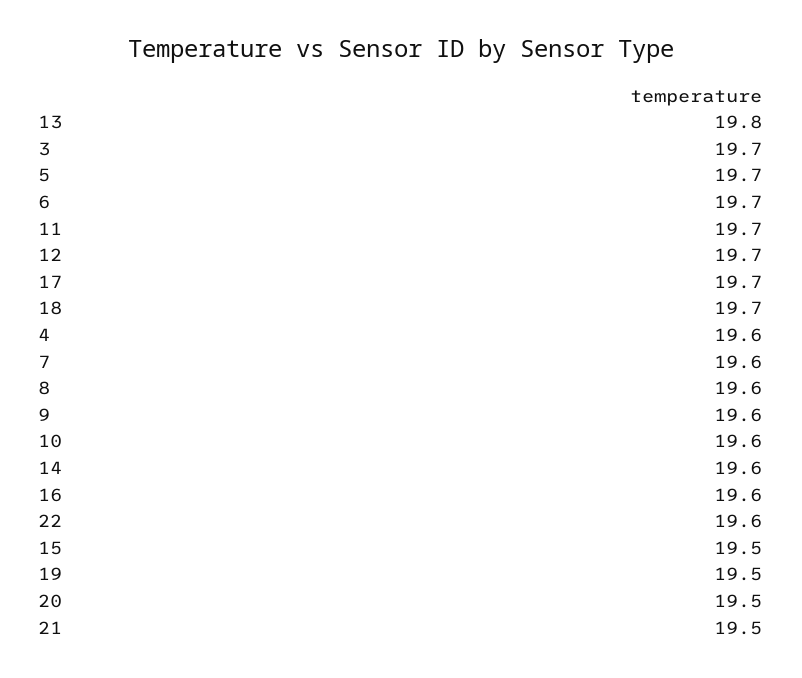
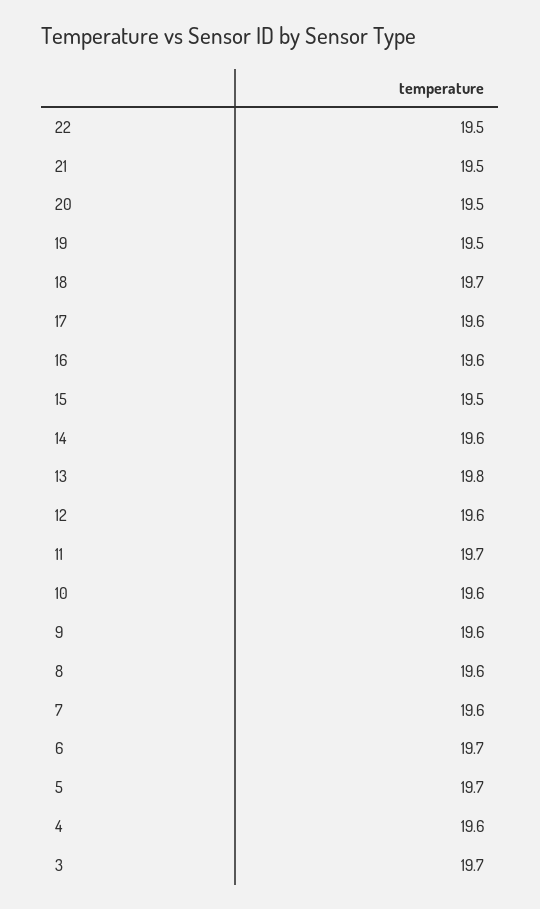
  {
    "13": 19.8,
    "3": 19.7,
    "5": 19.7,
    "6": 19.7,
    "11": 19.7,
-   "12": 19.7,
+   "12": 19.6,
-   "17": 19.7,
+   "17": 19.6,
    "18": 19.7,
    "4": 19.6,
    "7": 19.6,
    "8": 19.6,
    "9": 19.6,
    "10": 19.6,
    "14": 19.6,
    "16": 19.6,
-   "22": 19.6,
+   "22": 19.5,
    "15": 19.5,
    "19": 19.5,
    "20": 19.5,
    "21": 19.5
  }

